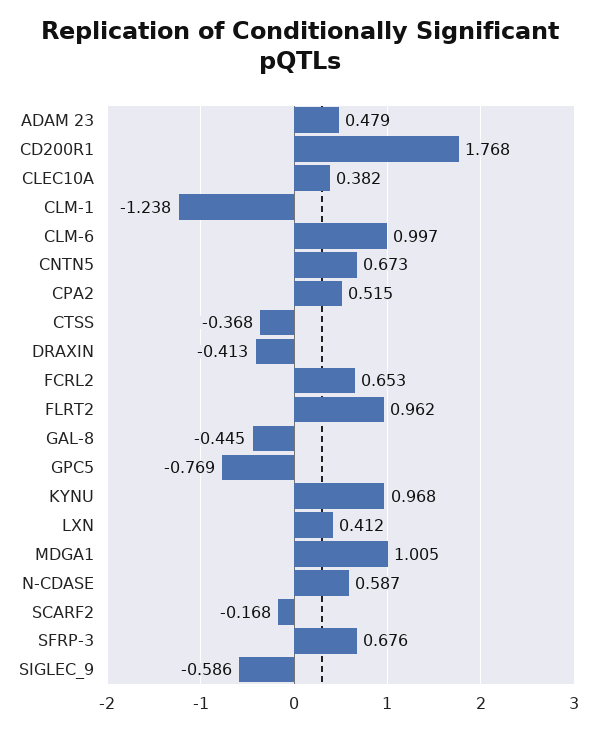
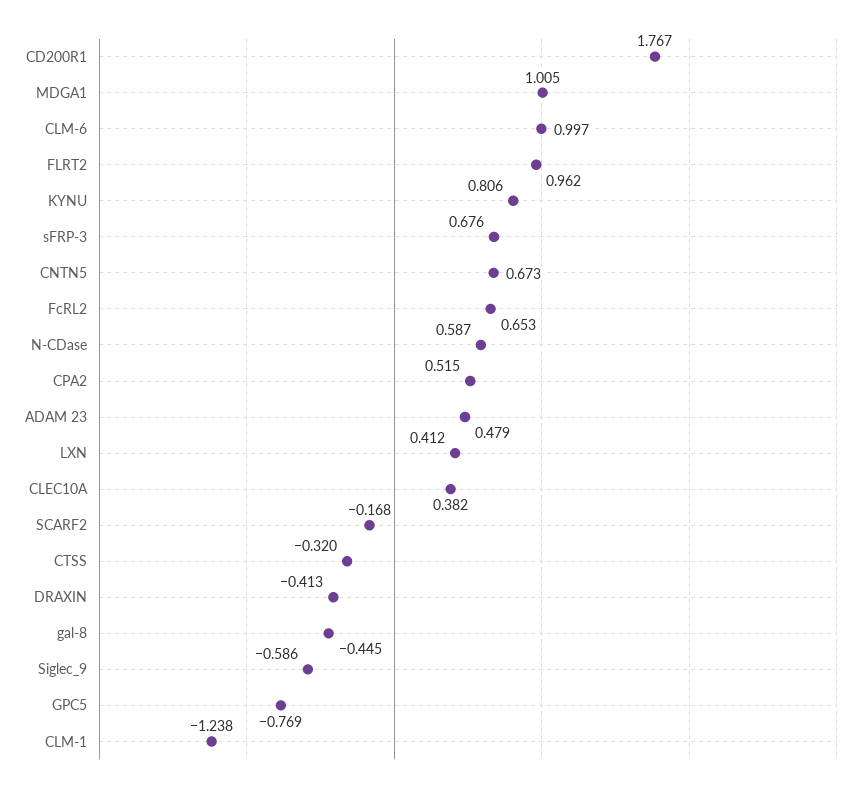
  {
    "ADAM 23": 0.479,
-   "CD200R1": 1.768,
+   "CD200R1": 1.767,
    "CLEC10A": 0.382,
    "CLM-1": -1.238,
    "CLM-6": 0.997,
    "CNTN5": 0.673,
    "CPA2": 0.515,
-   "CTSS": -0.368,
+   "CTSS": -0.32,
    "DRAXIN": -0.413,
    "FCRL2": 0.653,
    "FLRT2": 0.962,
    "GAL-8": -0.445,
    "GPC5": -0.769,
-   "KYNU": 0.968,
+   "KYNU": 0.806,
    "LXN": 0.412,
    "MDGA1": 1.005,
    "N-CDASE": 0.587,
    "SCARF2": -0.168,
    "SFRP-3": 0.676,
    "SIGLEC_9": -0.586
  }

